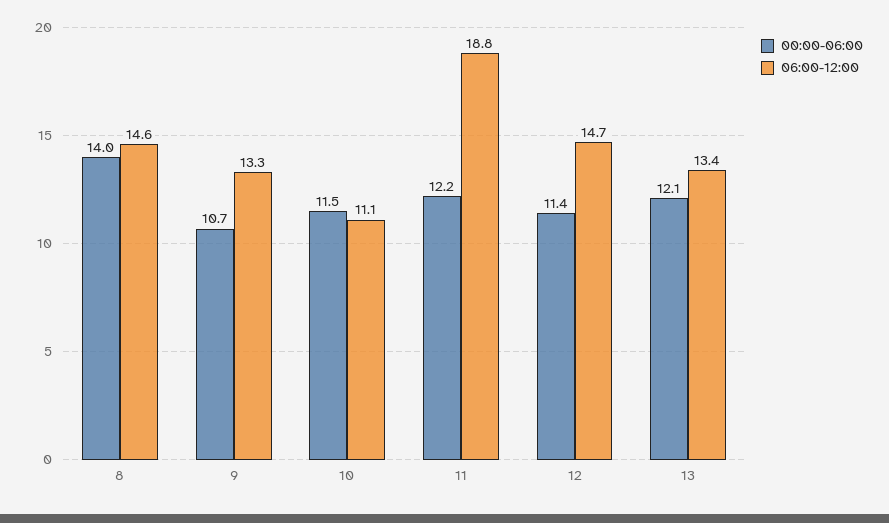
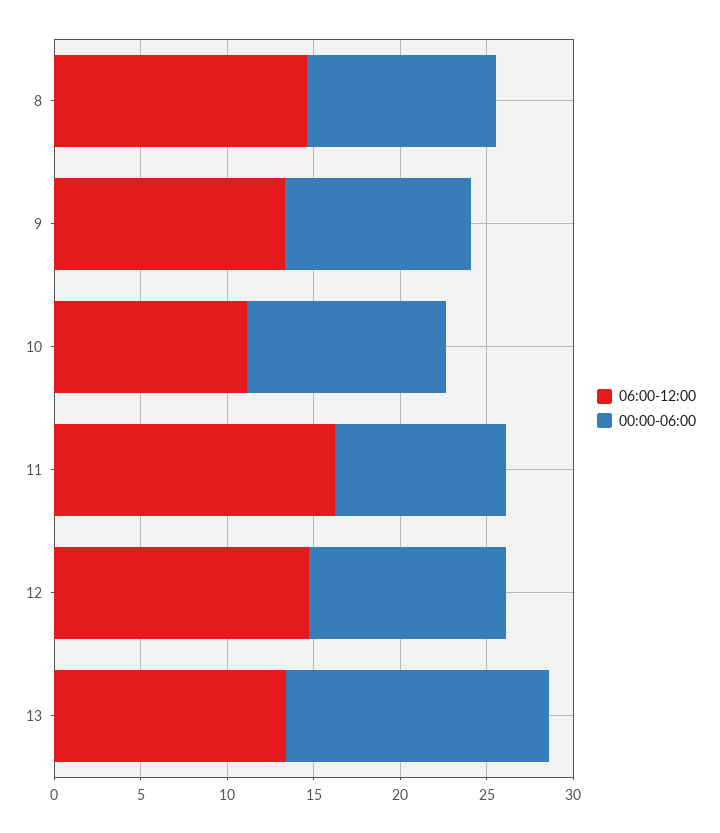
  {
    "00:00-06:00": {
-     "8": 14,
+     "8": 11,
      "9": 10.7,
      "10": 11.5,
-     "11": 12.2,
+     "11": 10,
      "12": 11.4,
-     "13": 12.1
+     "13": 15
    },
    "06:00-12:00": {
      "8": 14.6,
      "9": 13.3,
      "10": 11.1,
-     "11": 18.8,
+     "11": 16,
      "12": 14.7,
      "13": 13.4
    }
  }

